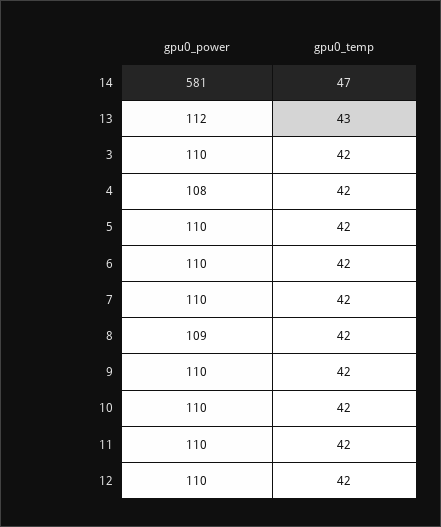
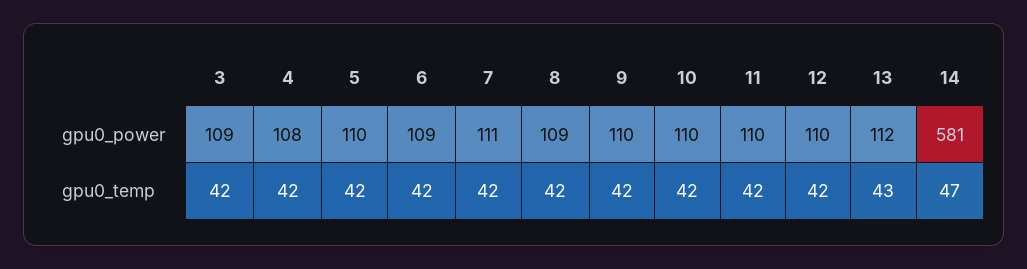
  {
    "gpu0_power": {
      "14": 581,
      "13": 112,
-     "3": 110,
+     "3": 109,
      "4": 108,
      "5": 110,
-     "6": 110,
+     "6": 109,
-     "7": 110,
+     "7": 111,
      "8": 109,
      "9": 110,
      "10": 110,
      "11": 110,
      "12": 110
    },
    "gpu0_temp": {
      "14": 47,
      "13": 43,
      "3": 42,
      "4": 42,
      "5": 42,
      "6": 42,
      "7": 42,
      "8": 42,
      "9": 42,
      "10": 42,
      "11": 42,
      "12": 42
    }
  }

